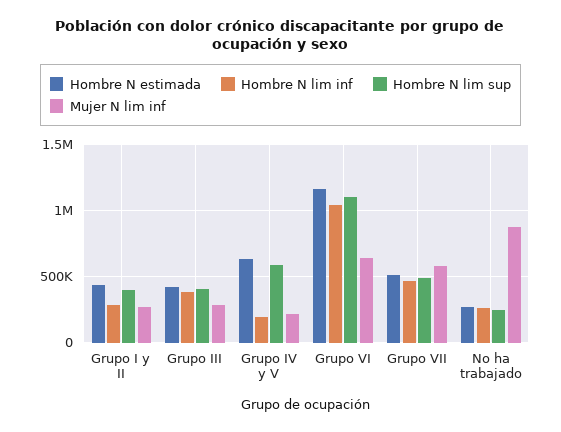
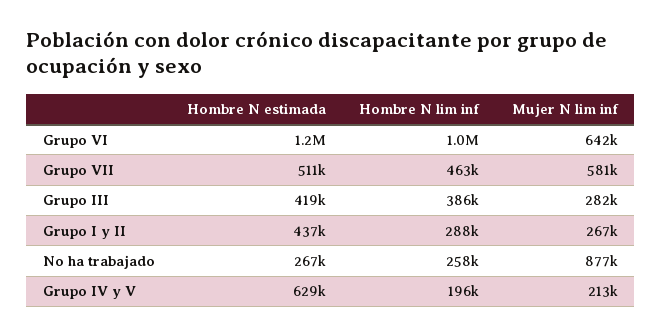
  {
    "Hombre N estimada": {
      "Grupo I y II": 437000,
      "Grupo III": 419000,
      "Grupo IV y V": 629000,
      "Grupo VI": 1200000,
      "Grupo VII": 511000,
      "No ha trabajado": 267000
    },
    "Hombre N lim inf": {
      "Grupo I y II": 288000,
      "Grupo III": 386000,
      "Grupo IV y V": 196000,
      "Grupo VI": 1000000,
      "Grupo VII": 463000,
      "No ha trabajado": 258000
    },
-   "Hombre N lim sup": {
-     "Grupo I y II": 400000,
-     "Grupo III": 400000,
-     "Grupo IV y V": 600000,
-     "Grupo VI": 1100000,
-     "Grupo VII": 500000,
-     "No ha trabajado": 250000
-   },
    "Mujer N lim inf": {
      "Grupo I y II": 267000,
      "Grupo III": 282000,
      "Grupo IV y V": 213000,
      "Grupo VI": 642000,
      "Grupo VII": 581000,
      "No ha trabajado": 877000
    }
  }

